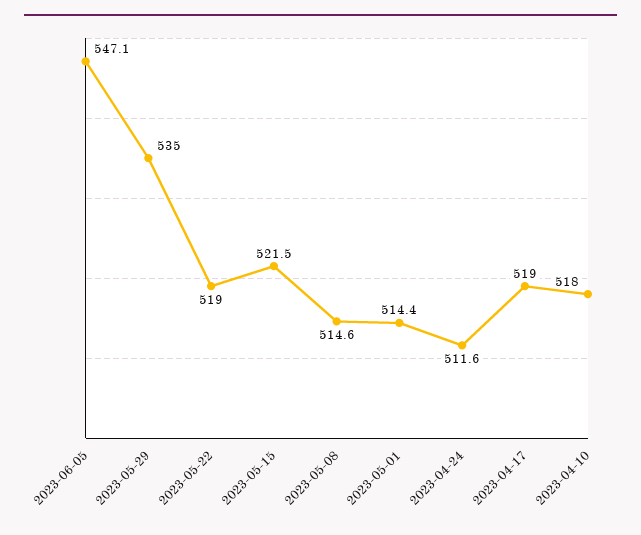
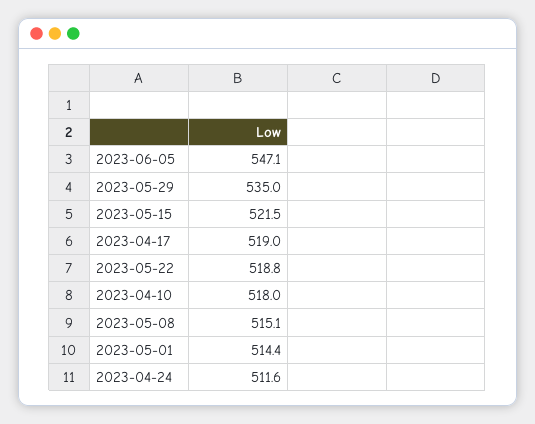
  {
    "2023-06-05": 547.1,
    "2023-05-29": 535,
-   "2023-05-22": 519,
+   "2023-05-22": 518.8,
    "2023-05-15": 521.5,
-   "2023-05-08": 514.6,
+   "2023-05-08": 515.1,
    "2023-05-01": 514.4,
    "2023-04-24": 511.6,
    "2023-04-17": 519,
    "2023-04-10": 518
  }

